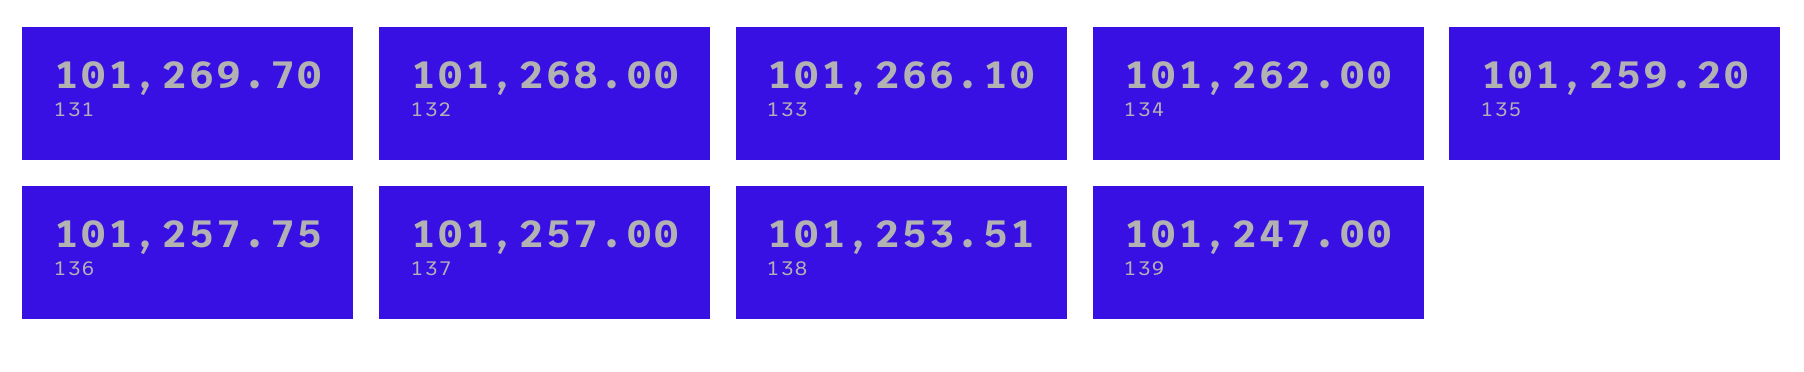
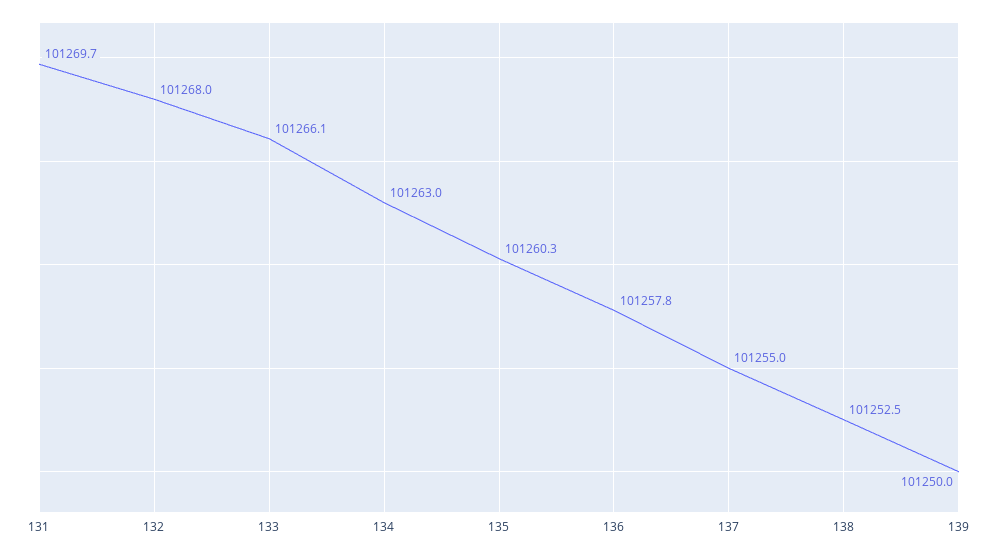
  {
    "131": 101269.7,
    "132": 101268,
    "133": 101266.1,
-   "134": 101262,
+   "134": 101263,
-   "135": 101259.2,
+   "135": 101260.3,
    "136": 101257.75,
-   "137": 101257,
+   "137": 101255,
-   "138": 101253.51,
+   "138": 101252.5,
-   "139": 101247
+   "139": 101250
  }

